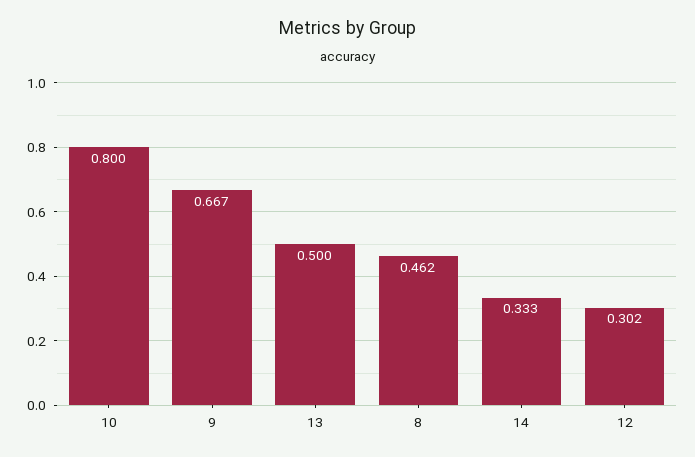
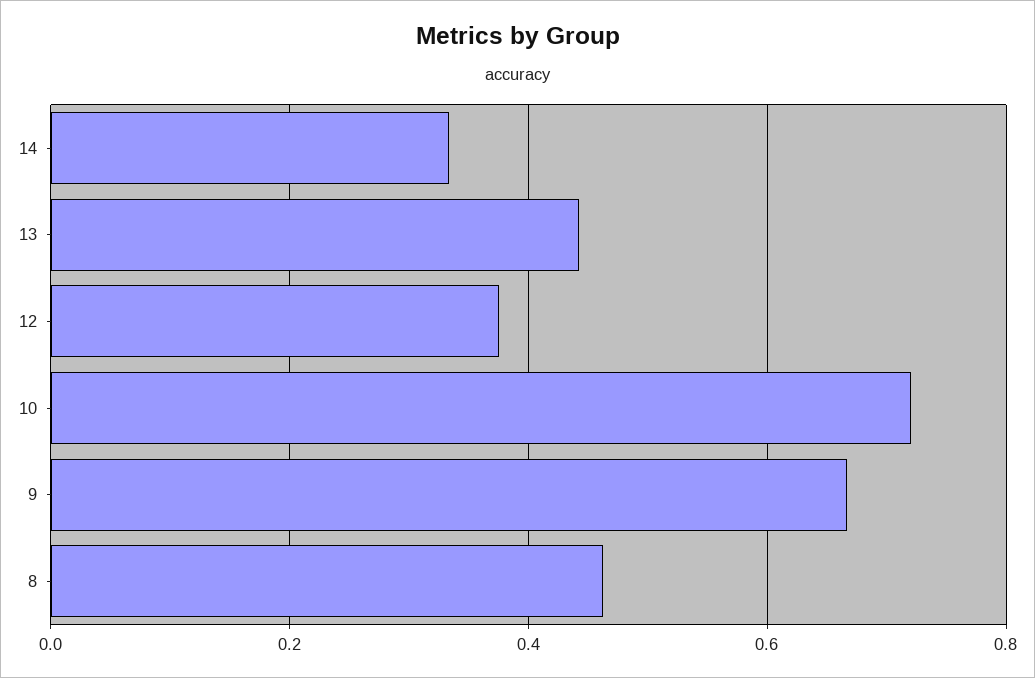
  {
-   "10": 0.8,
+   "10": 0.72,
    "9": 0.667,
-   "13": 0.5,
+   "13": 0.44,
    "8": 0.462,
    "14": 0.333,
-   "12": 0.302
+   "12": 0.38
  }

